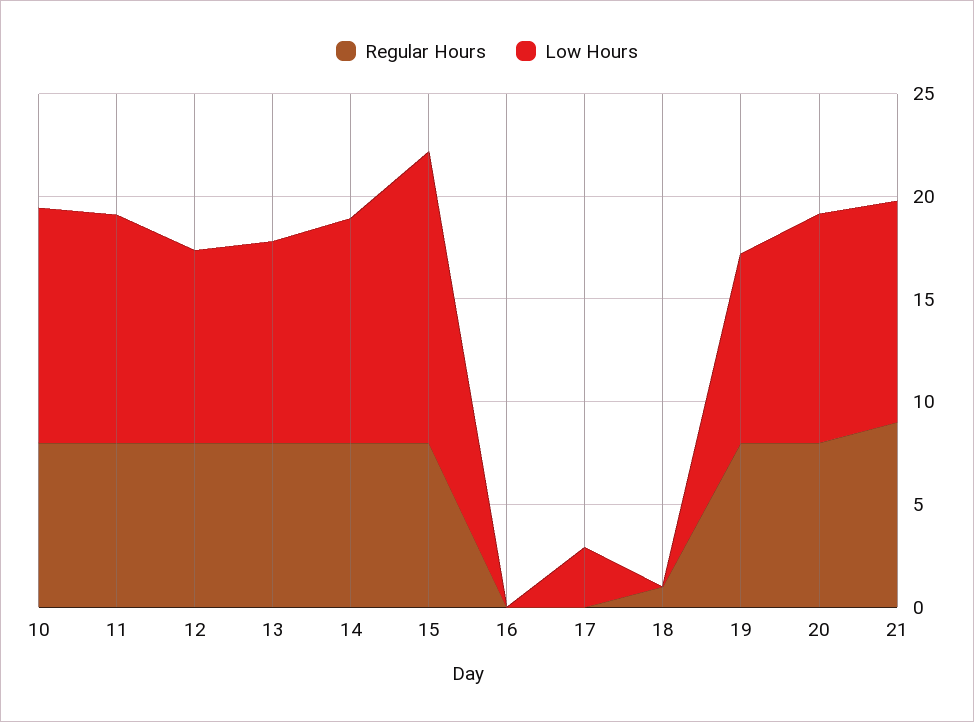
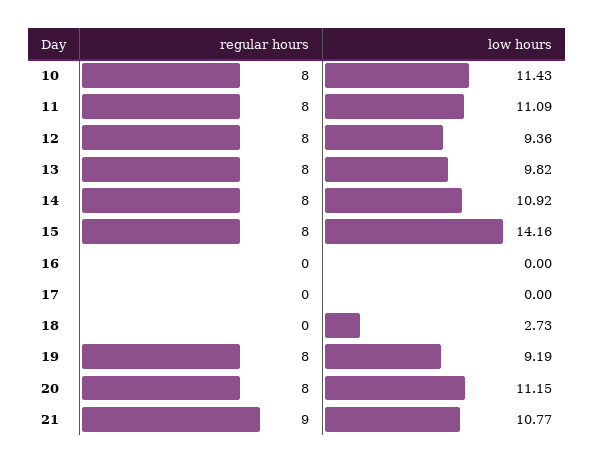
  {
    "Regular Hours": {
      "10": 8,
      "11": 8,
      "12": 8,
      "13": 8,
      "14": 8,
      "15": 8,
      "16": 0,
      "17": 0,
-     "18": 1,
+     "18": 0,
      "19": 8,
      "20": 8,
      "21": 9
    },
    "Low Hours": {
      "10": 11.43,
      "11": 11.09,
      "12": 9.36,
      "13": 9.82,
      "14": 10.92,
      "15": 14.16,
      "16": 0,
-     "17": 3,
+     "17": 0,
-     "18": 0,
+     "18": 2.73,
      "19": 9.19,
      "20": 11.15,
      "21": 10.77
    }
  }

